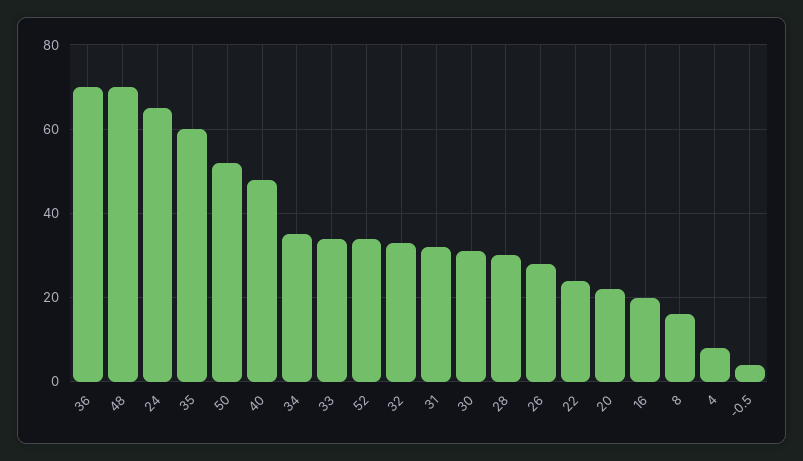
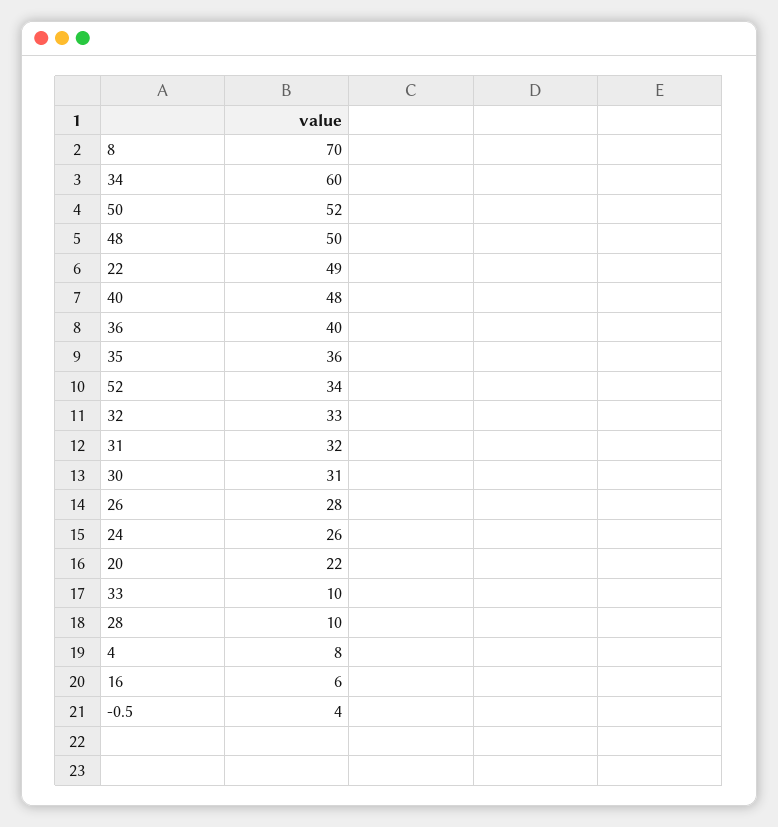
  {
-   "36": 70,
+   "36": 40,
-   "48": 70,
+   "48": 50,
-   "24": 65,
+   "24": 26,
-   "35": 60,
+   "35": 36,
    "50": 52,
    "40": 48,
-   "34": 35,
+   "34": 60,
-   "33": 35,
+   "33": 10,
    "52": 34,
    "32": 33,
    "31": 32,
    "30": 31,
-   "28": 30,
+   "28": 10,
    "26": 28,
-   "22": 25,
+   "22": 49,
    "20": 22,
-   "16": 20,
+   "16": 6,
-   "8": 15,
+   "8": 70,
    "4": 8,
    "-0.5": 4
  }

